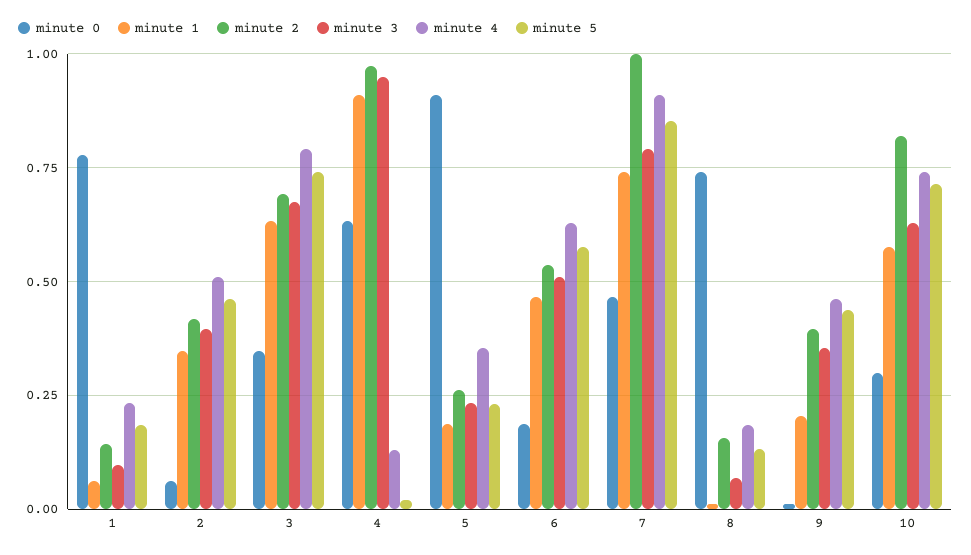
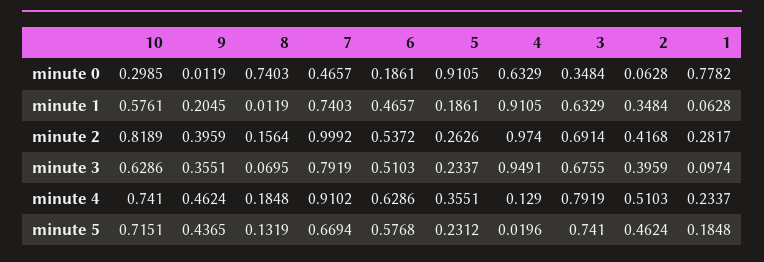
  {
    "minute 0": {
      "1": 0.7782,
      "2": 0.0628,
      "3": 0.3484,
      "4": 0.6329,
      "5": 0.9105,
      "6": 0.1861,
      "7": 0.4657,
      "8": 0.7403,
      "9": 0.0119,
      "10": 0.2985
    },
    "minute 1": {
      "1": 0.0628,
      "2": 0.3484,
      "3": 0.6329,
      "4": 0.9105,
      "5": 0.1861,
      "6": 0.4657,
      "7": 0.7403,
      "8": 0.0119,
      "9": 0.2045,
      "10": 0.5761
    },
    "minute 2": {
-     "1": 0.15,
+     "1": 0.2817,
      "2": 0.4168,
      "3": 0.6914,
      "4": 0.974,
      "5": 0.2626,
      "6": 0.5372,
      "7": 0.9992,
      "8": 0.1564,
      "9": 0.3959,
      "10": 0.8189
    },
    "minute 3": {
      "1": 0.0974,
      "2": 0.3959,
      "3": 0.6755,
      "4": 0.9491,
      "5": 0.2337,
      "6": 0.5103,
      "7": 0.7919,
      "8": 0.0695,
      "9": 0.3551,
      "10": 0.6286
    },
    "minute 4": {
      "1": 0.2337,
      "2": 0.5103,
      "3": 0.7919,
      "4": 0.129,
      "5": 0.3551,
      "6": 0.6286,
      "7": 0.9102,
      "8": 0.1848,
      "9": 0.4624,
      "10": 0.741
    },
    "minute 5": {
      "1": 0.1848,
      "2": 0.4624,
      "3": 0.741,
      "4": 0.0196,
      "5": 0.2312,
      "6": 0.5768,
-     "7": 0.85,
+     "7": 0.6694,
      "8": 0.1319,
      "9": 0.4365,
      "10": 0.7151
    }
  }

